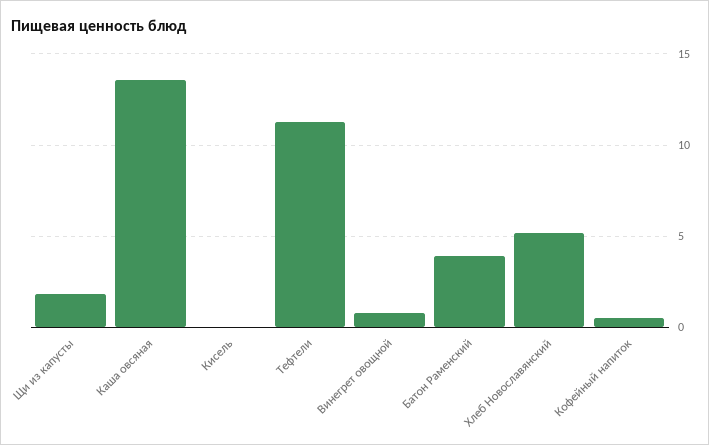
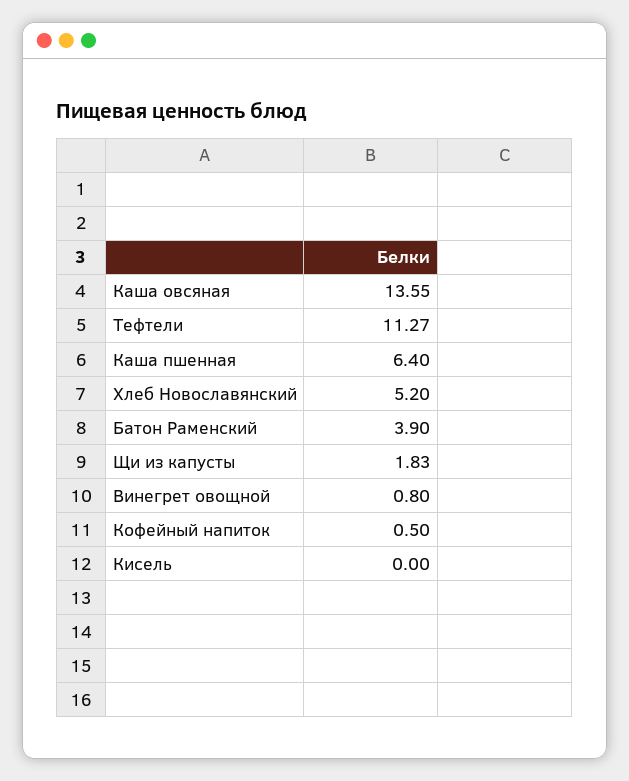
  {
    "Щи из капусты": 1.83,
    "Каша овсяная": 13.55,
    "Кисель": 0,
    "Тефтели": 11.27,
    "Винегрет овощной": 0.8,
    "Батон Раменский": 3.9,
    "Хлеб Новославянский": 5.2,
-   "Кофейный напиток": 0.5
+   "Кофейный напиток": 0.5,
+   "Каша пшенная": 6.4
  }

